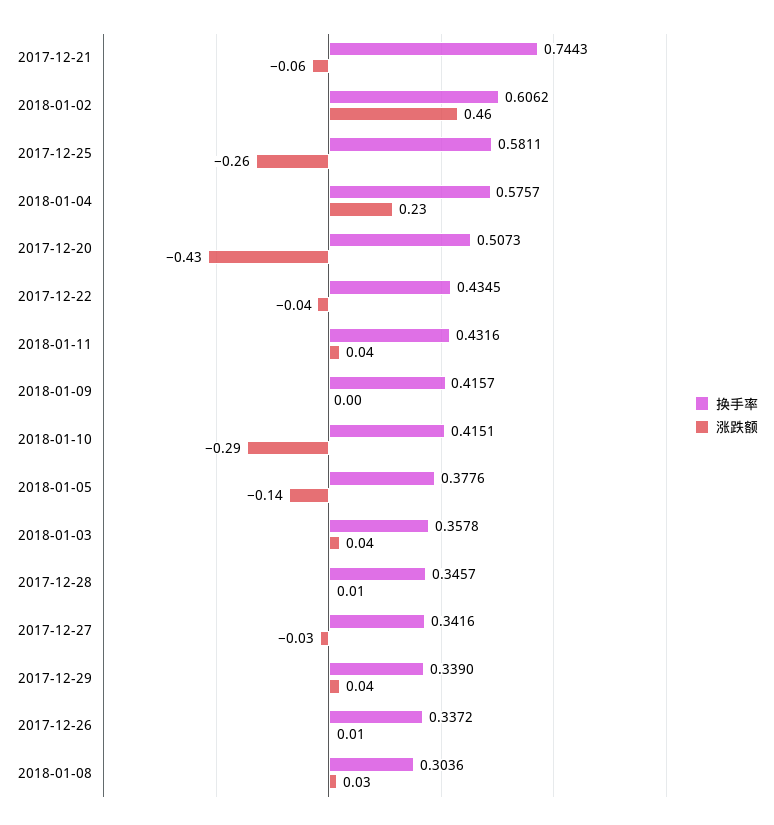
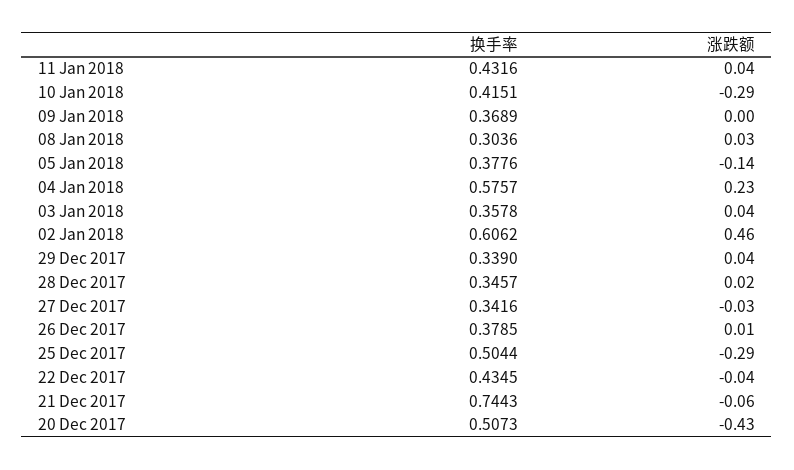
  {
    "换手率": {
      "2017-12-21": 0.7443,
      "2018-01-02": 0.6062,
-     "2017-12-25": 0.5811,
+     "2017-12-25": 0.5044,
      "2018-01-04": 0.5757,
      "2017-12-20": 0.5073,
      "2017-12-22": 0.4345,
      "2018-01-11": 0.4316,
-     "2018-01-09": 0.4157,
+     "2018-01-09": 0.3689,
      "2018-01-10": 0.4151,
      "2018-01-05": 0.3776,
      "2018-01-03": 0.3578,
      "2017-12-28": 0.3457,
      "2017-12-27": 0.3416,
      "2017-12-29": 0.339,
-     "2017-12-26": 0.3372,
+     "2017-12-26": 0.3785,
      "2018-01-08": 0.3036
    },
    "涨跌额": {
      "2017-12-21": -0.06,
      "2018-01-02": 0.46,
-     "2017-12-25": -0.26,
+     "2017-12-25": -0.29,
      "2018-01-04": 0.23,
      "2017-12-20": -0.43,
      "2017-12-22": -0.04,
      "2018-01-11": 0.04,
      "2018-01-09": 0,
      "2018-01-10": -0.29,
      "2018-01-05": -0.14,
      "2018-01-03": 0.04,
-     "2017-12-28": 0.01,
+     "2017-12-28": 0.02,
      "2017-12-27": -0.03,
      "2017-12-29": 0.04,
      "2017-12-26": 0.01,
      "2018-01-08": 0.03
    }
  }

